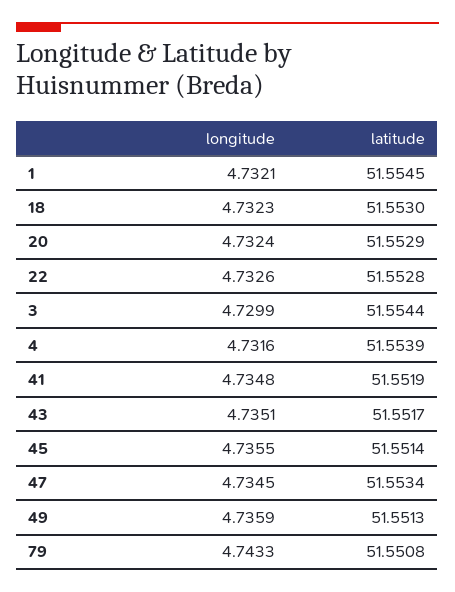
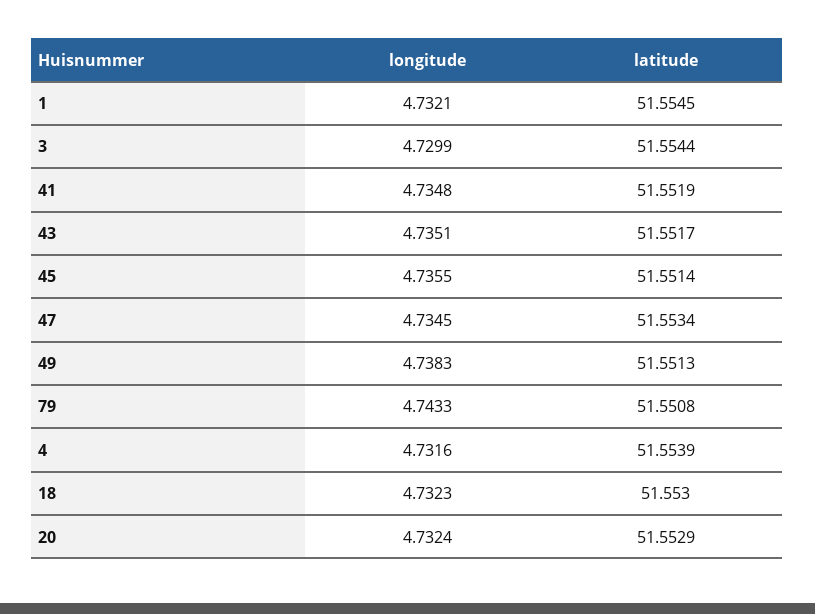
  {
    "longitude": {
      "1": 4.7321,
      "18": 4.7323,
      "20": 4.7324,
-     "22": 4.7326,
      "3": 4.7299,
      "4": 4.7316,
      "41": 4.7348,
      "43": 4.7351,
      "45": 4.7355,
      "47": 4.7345,
-     "49": 4.7359,
+     "49": 4.7383,
      "79": 4.7433
    },
    "latitude": {
      "1": 51.5545,
      "18": 51.553,
      "20": 51.5529,
-     "22": 51.5528,
      "3": 51.5544,
      "4": 51.5539,
      "41": 51.5519,
      "43": 51.5517,
      "45": 51.5514,
      "47": 51.5534,
      "49": 51.5513,
      "79": 51.5508
    }
  }

